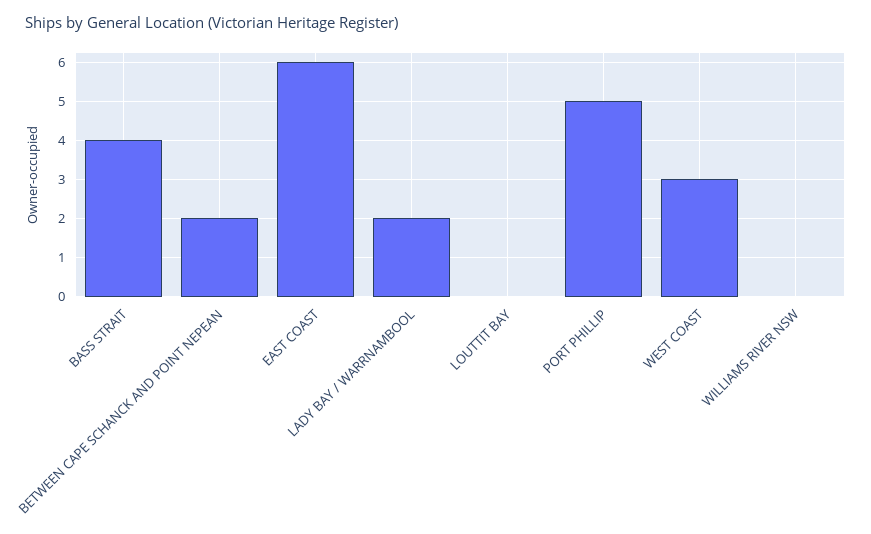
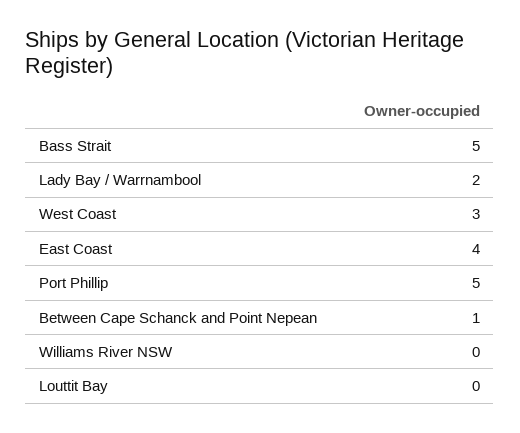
  {
-   "BASS STRAIT": 4,
+   "BASS STRAIT": 5,
-   "BETWEEN CAPE SCHANCK AND POINT NEPEAN": 2,
+   "BETWEEN CAPE SCHANCK AND POINT NEPEAN": 1,
-   "EAST COAST": 6,
+   "EAST COAST": 4,
    "LADY BAY / WARRNAMBOOL": 2,
    "LOUTTIT BAY": 0,
    "PORT PHILLIP": 5,
    "WEST COAST": 3,
    "WILLIAMS RIVER NSW": 0
  }

